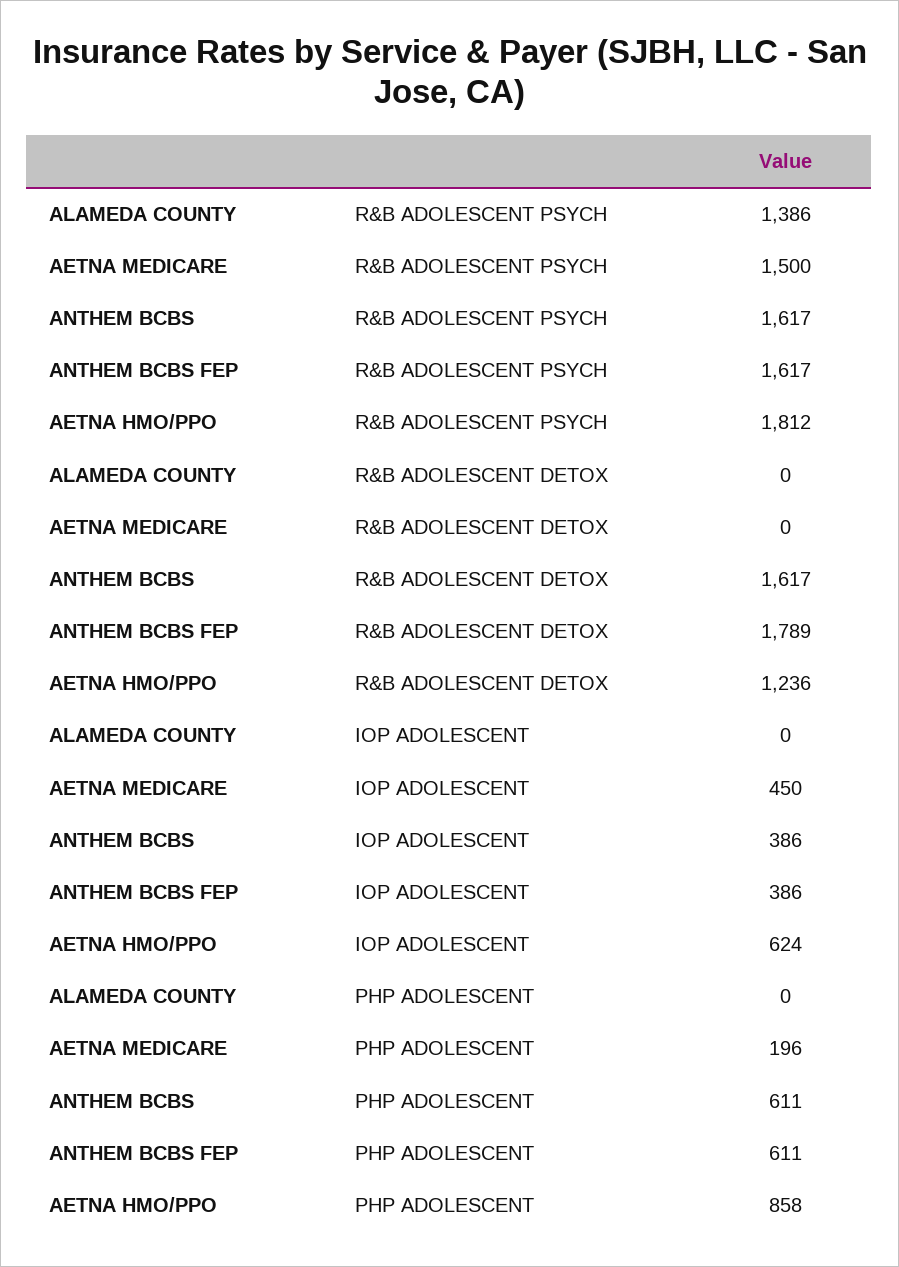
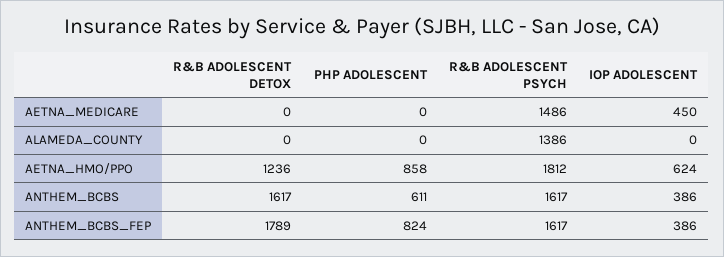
  {
    "ALAMEDA COUNTY": {
      "R&B ADOLESCENT PSYCH": 1386,
      "R&B ADOLESCENT DETOX": 0,
      "IOP ADOLESCENT": 0,
      "PHP ADOLESCENT": 0
    },
    "AETNA MEDICARE": {
-     "R&B ADOLESCENT PSYCH": 1500,
+     "R&B ADOLESCENT PSYCH": 1486,
      "R&B ADOLESCENT DETOX": 0,
      "IOP ADOLESCENT": 450,
-     "PHP ADOLESCENT": 196
+     "PHP ADOLESCENT": 0
    },
    "ANTHEM BCBS": {
      "R&B ADOLESCENT PSYCH": 1617,
      "R&B ADOLESCENT DETOX": 1617,
      "IOP ADOLESCENT": 386,
      "PHP ADOLESCENT": 611
    },
    "ANTHEM BCBS FEP": {
      "R&B ADOLESCENT PSYCH": 1617,
      "R&B ADOLESCENT DETOX": 1789,
      "IOP ADOLESCENT": 386,
-     "PHP ADOLESCENT": 611
+     "PHP ADOLESCENT": 824
    },
    "AETNA HMO/PPO": {
      "R&B ADOLESCENT PSYCH": 1812,
      "R&B ADOLESCENT DETOX": 1236,
      "IOP ADOLESCENT": 624,
      "PHP ADOLESCENT": 858
    }
  }

